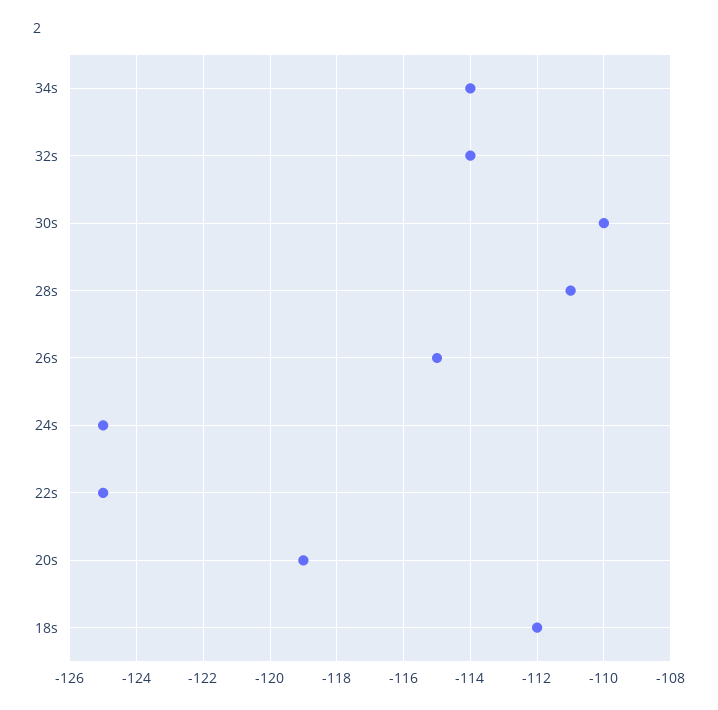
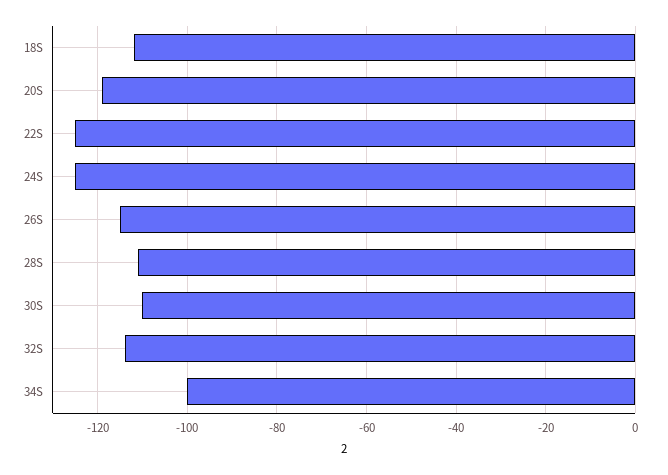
  {
-   "34s": -114,
+   "34s": -100,
    "32s": -114,
    "30s": -110,
    "28s": -111,
    "26s": -115,
    "24s": -125,
    "22s": -125,
    "20s": -119,
    "18s": -112
  }

